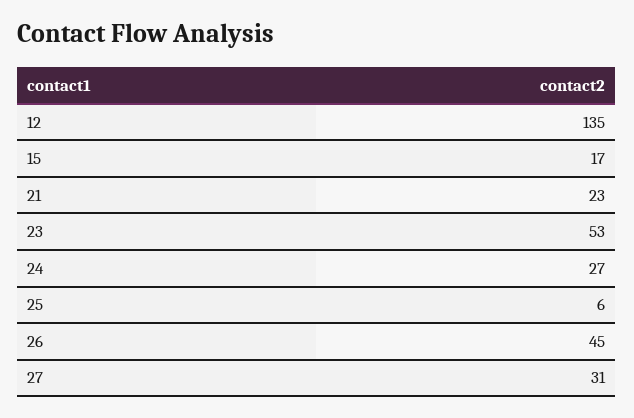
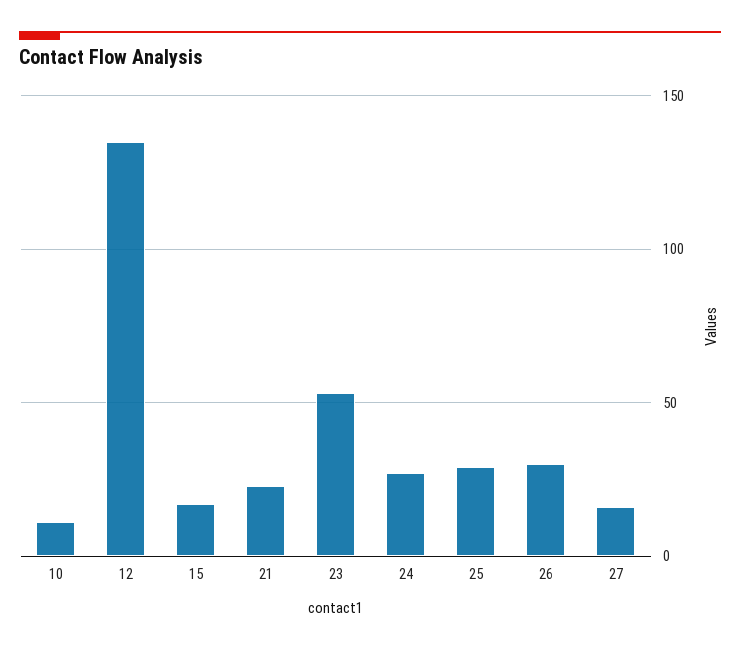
  {
    "12": 135,
    "15": 17,
    "21": 23,
    "23": 53,
    "24": 27,
-   "25": 6,
+   "25": 30,
-   "26": 45,
+   "26": 30,
-   "27": 31
+   "27": 15,
+   "10": 10
  }

